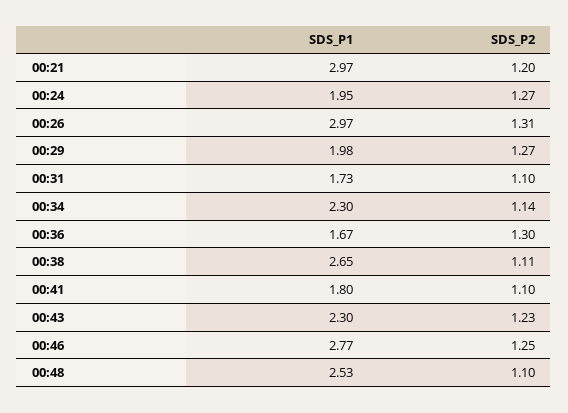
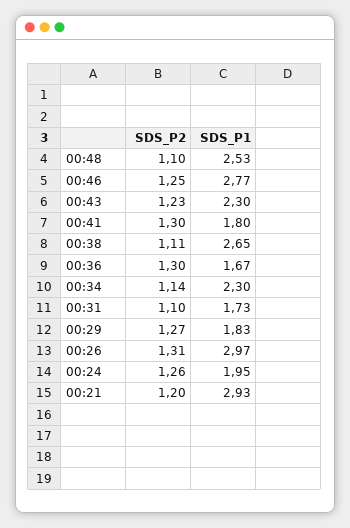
  {
    "SDS_P1": {
-     "00:21": 2.97,
+     "00:21": 2.93,
      "00:24": 1.95,
      "00:26": 2.97,
-     "00:29": 1.98,
+     "00:29": 1.83,
      "00:31": 1.73,
      "00:34": 2.3,
      "00:36": 1.67,
      "00:38": 2.65,
      "00:41": 1.8,
      "00:43": 2.3,
      "00:46": 2.77,
      "00:48": 2.53
    },
    "SDS_P2": {
      "00:21": 1.2,
-     "00:24": 1.27,
+     "00:24": 1.26,
      "00:26": 1.31,
      "00:29": 1.27,
      "00:31": 1.1,
      "00:34": 1.14,
      "00:36": 1.3,
      "00:38": 1.11,
-     "00:41": 1.1,
+     "00:41": 1.3,
      "00:43": 1.23,
      "00:46": 1.25,
      "00:48": 1.1
    }
  }

